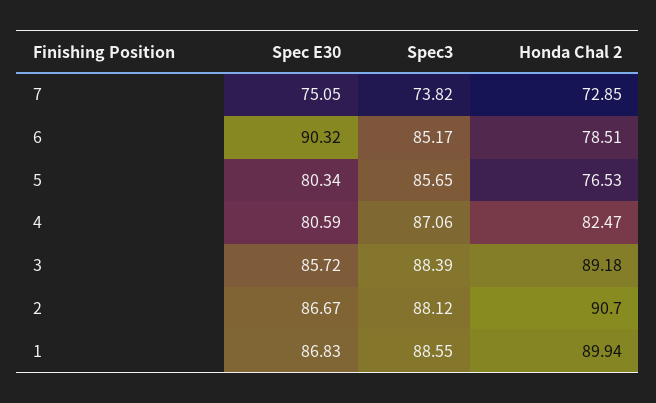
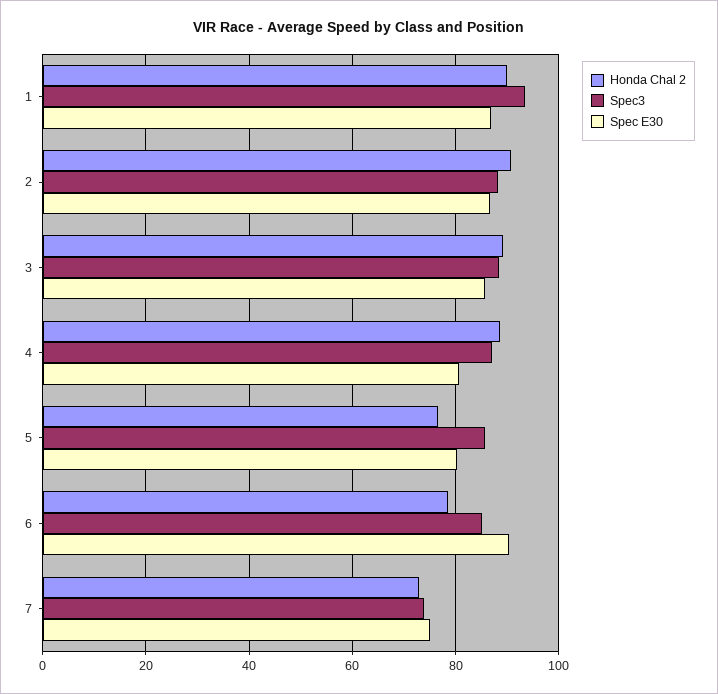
  {
    "Spec E30": {
      "7": 75.05,
      "6": 90.32,
      "5": 80.34,
      "4": 80.59,
      "3": 85.72,
      "2": 86.67,
      "1": 86.83
    },
    "Spec3": {
      "7": 73.82,
      "6": 85.17,
      "5": 85.65,
      "4": 87.06,
      "3": 88.39,
      "2": 88.12,
-     "1": 88.55
+     "1": 94
    },
    "Honda Chal 2": {
      "7": 72.85,
      "6": 78.51,
      "5": 76.53,
-     "4": 82.47,
+     "4": 88,
      "3": 89.18,
      "2": 90.7,
      "1": 89.94
    }
  }

